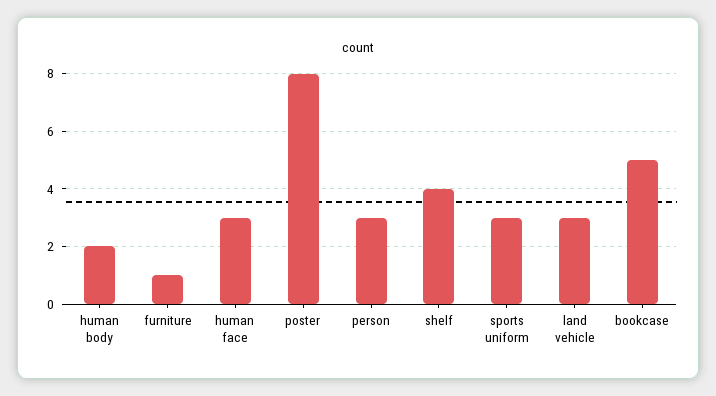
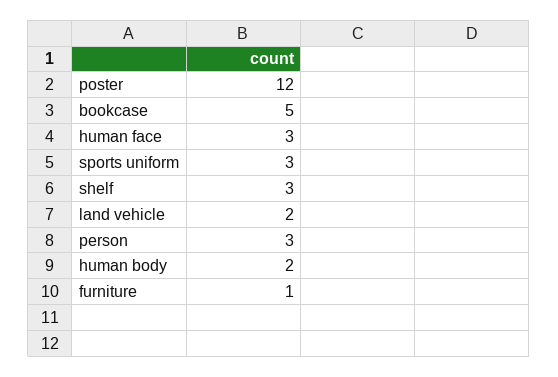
  {
    "human body": 2,
    "furniture": 1,
    "human face": 3,
-   "poster": 8,
+   "poster": 12,
    "person": 3,
-   "shelf": 4,
+   "shelf": 3,
    "sports uniform": 3,
-   "land vehicle": 3,
+   "land vehicle": 2,
    "bookcase": 5
  }

